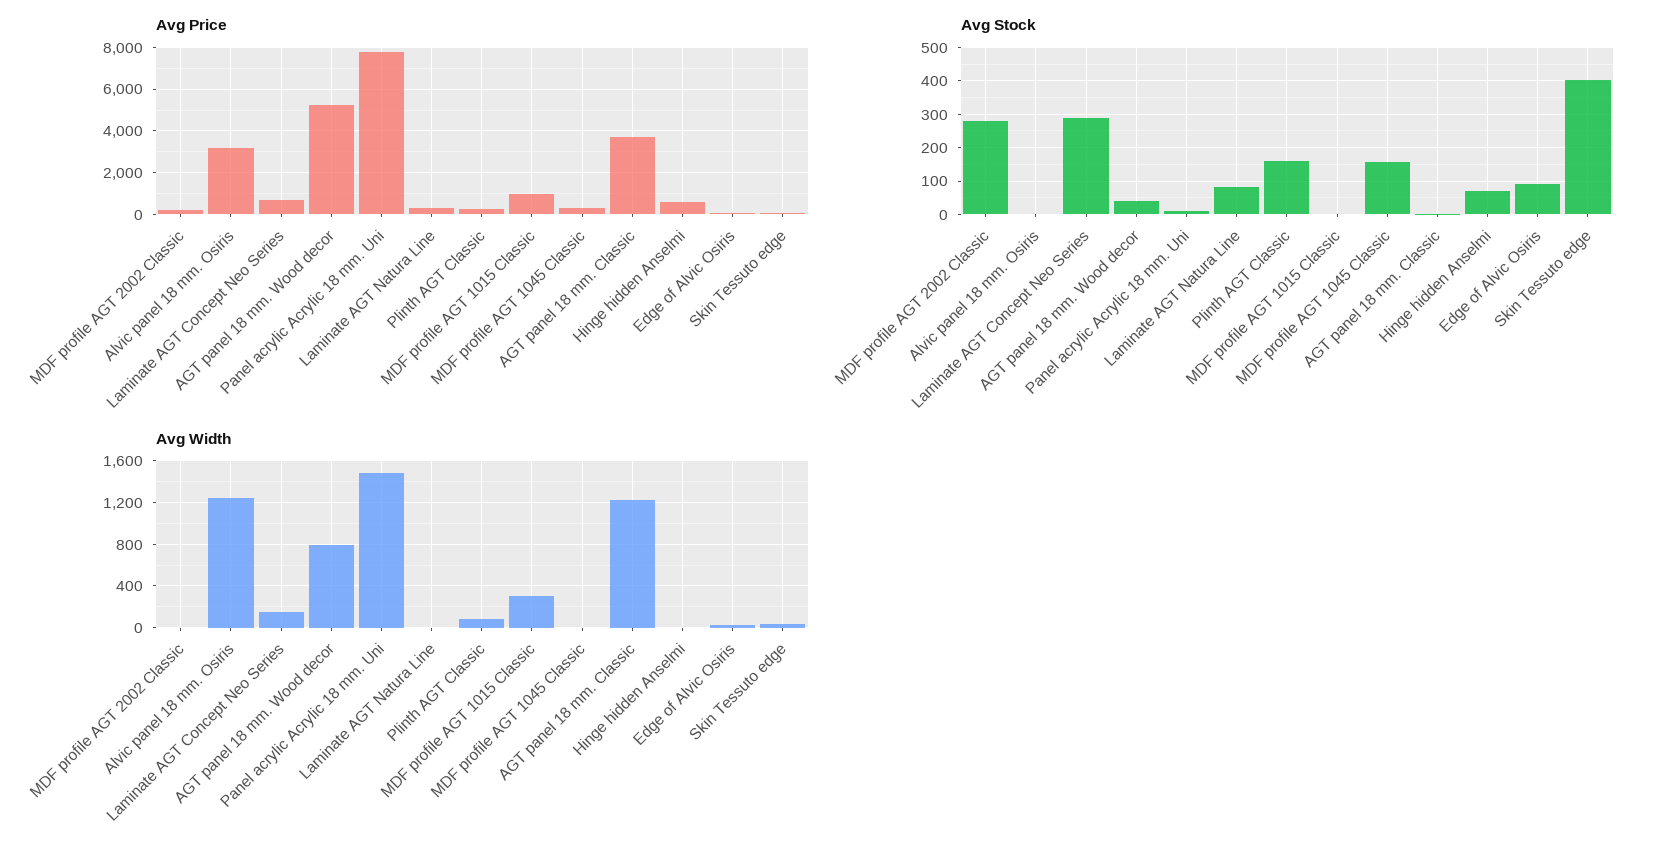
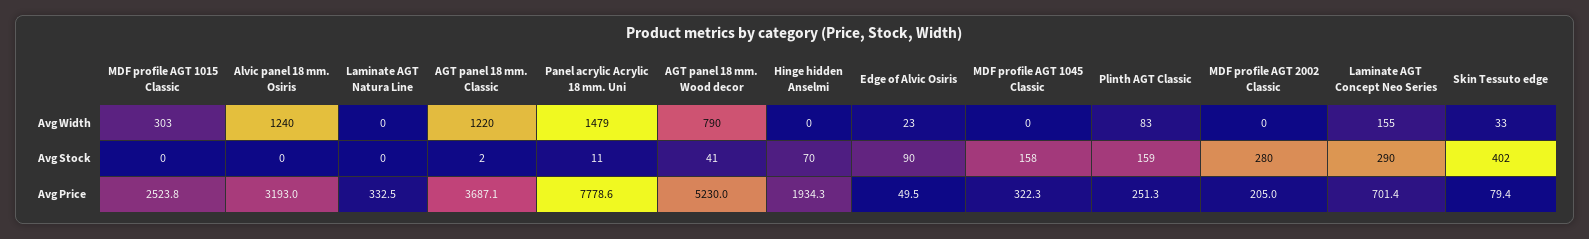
  {
    "Avg Price": {
      "MDF profile AGT 2002 Classic": 205,
      "Alvic panel 18 mm. Osiris": 3193,
      "Laminate AGT Concept Neo Series": 701.4,
      "AGT panel 18 mm. Wood decor": 5230,
      "Panel acrylic Acrylic 18 mm. Uni": 7778.6,
      "Laminate AGT Natura Line": 332.5,
      "Plinth AGT Classic": 251.3,
-     "MDF profile AGT 1015 Classic": 1000,
+     "MDF profile AGT 1015 Classic": 2523.8,
      "MDF profile AGT 1045 Classic": 322.3,
      "AGT panel 18 mm. Classic": 3687.1,
-     "Hinge hidden Anselmi": 500,
+     "Hinge hidden Anselmi": 1934.3,
      "Edge of Alvic Osiris": 49.5,
      "Skin Tessuto edge": 79.4
    },
    "Avg Stock": {
      "MDF profile AGT 2002 Classic": 280,
      "Alvic panel 18 mm. Osiris": 0,
      "Laminate AGT Concept Neo Series": 290,
      "AGT panel 18 mm. Wood decor": 41,
      "Panel acrylic Acrylic 18 mm. Uni": 11,
-     "Laminate AGT Natura Line": 80,
+     "Laminate AGT Natura Line": 0,
      "Plinth AGT Classic": 159,
      "MDF profile AGT 1015 Classic": 0,
      "MDF profile AGT 1045 Classic": 158,
      "AGT panel 18 mm. Classic": 2,
      "Hinge hidden Anselmi": 70,
      "Edge of Alvic Osiris": 90,
      "Skin Tessuto edge": 402
    },
    "Avg Width": {
      "MDF profile AGT 2002 Classic": 0,
      "Alvic panel 18 mm. Osiris": 1240,
      "Laminate AGT Concept Neo Series": 155,
      "AGT panel 18 mm. Wood decor": 790,
      "Panel acrylic Acrylic 18 mm. Uni": 1479,
      "Laminate AGT Natura Line": 0,
      "Plinth AGT Classic": 83,
      "MDF profile AGT 1015 Classic": 303,
      "MDF profile AGT 1045 Classic": 0,
      "AGT panel 18 mm. Classic": 1220,
      "Hinge hidden Anselmi": 0,
      "Edge of Alvic Osiris": 23,
      "Skin Tessuto edge": 33
    }
  }

